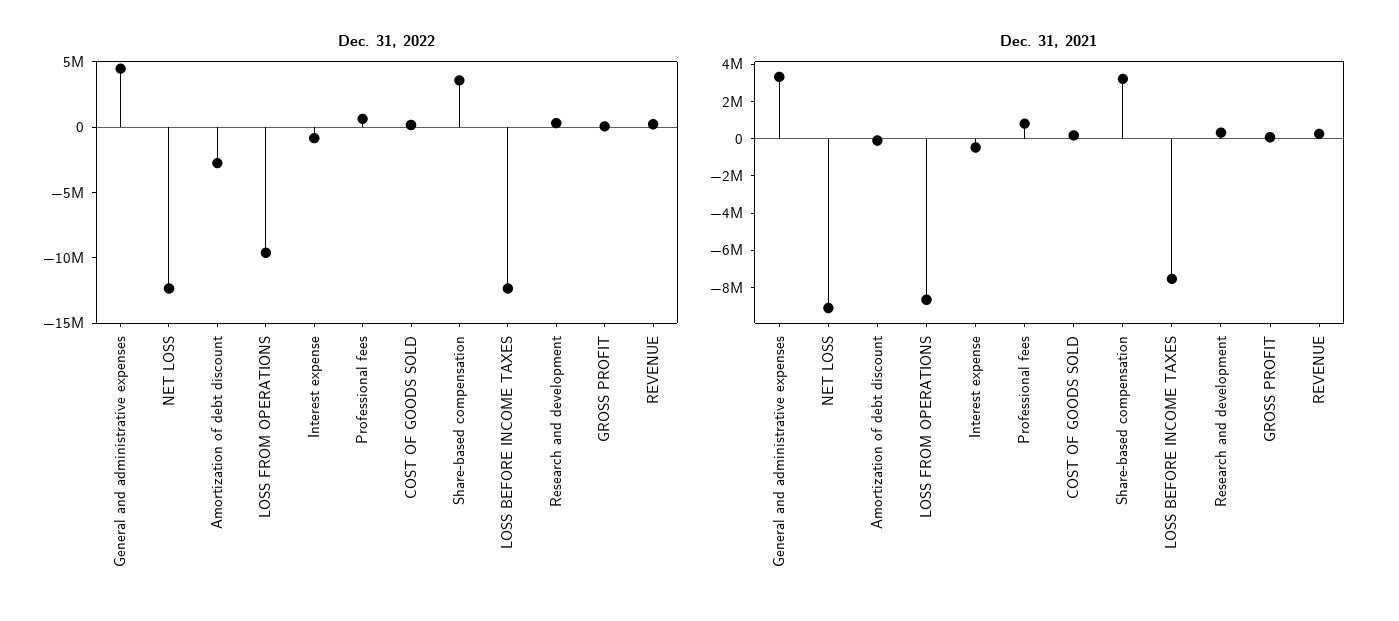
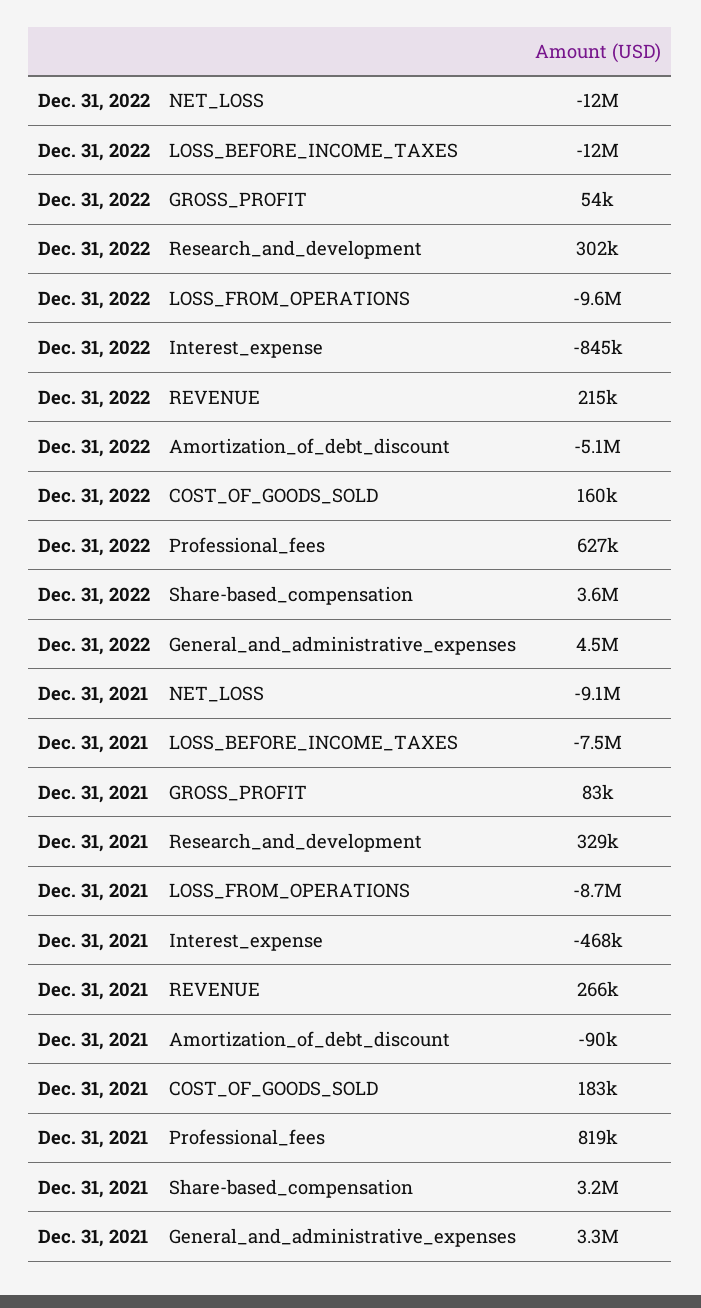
  {
    "Dec. 31, 2022": {
      "General and administrative expenses": 4500000,
      "NET LOSS": -12000000,
-     "Amortization of debt discount": -3000000,
+     "Amortization of debt discount": -5100000,
      "LOSS FROM OPERATIONS": -9600000,
      "Interest expense": -845000,
      "Professional fees": 627000,
      "COST OF GOODS SOLD": 160000,
      "Share-based compensation": 3600000,
      "LOSS BEFORE INCOME TAXES": -12000000,
      "Research and development": 302000,
      "GROSS PROFIT": 54000,
      "REVENUE": 215000
    },
    "Dec. 31, 2021": {
      "General and administrative expenses": 3300000,
      "NET LOSS": -9100000,
      "Amortization of debt discount": -90000,
      "LOSS FROM OPERATIONS": -8700000,
      "Interest expense": -468000,
      "Professional fees": 819000,
      "COST OF GOODS SOLD": 183000,
      "Share-based compensation": 3200000,
      "LOSS BEFORE INCOME TAXES": -7500000,
      "Research and development": 329000,
      "GROSS PROFIT": 83000,
      "REVENUE": 266000
    }
  }

